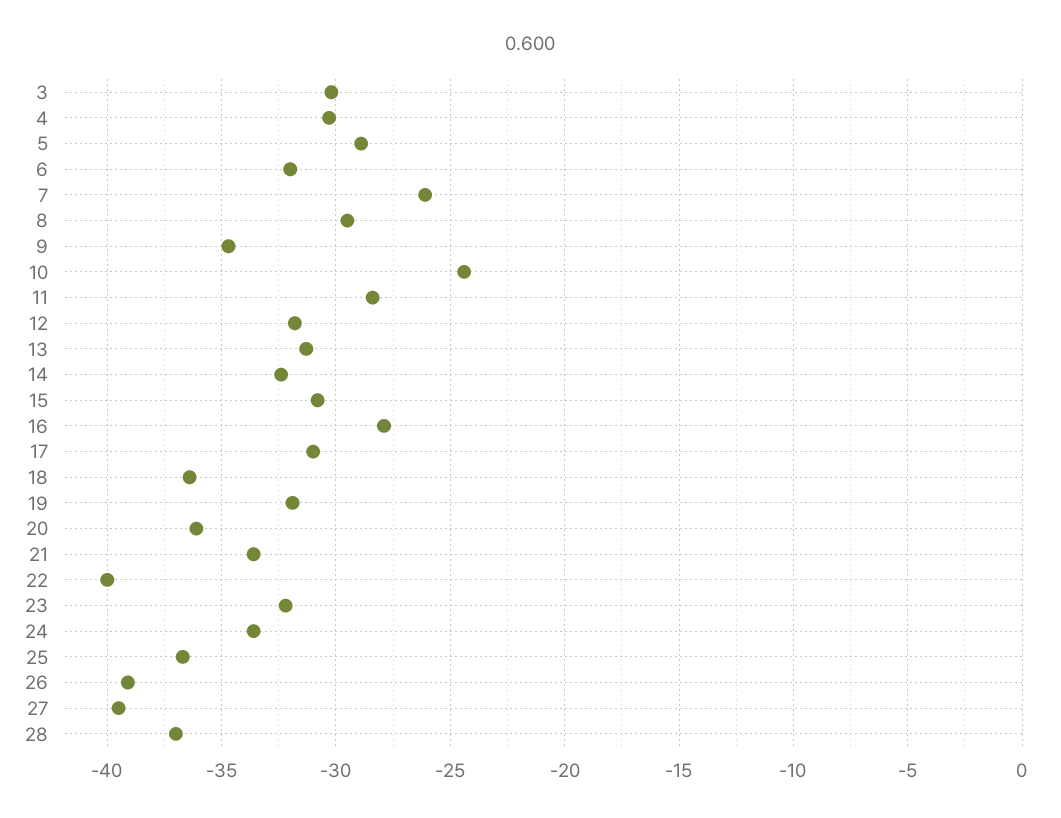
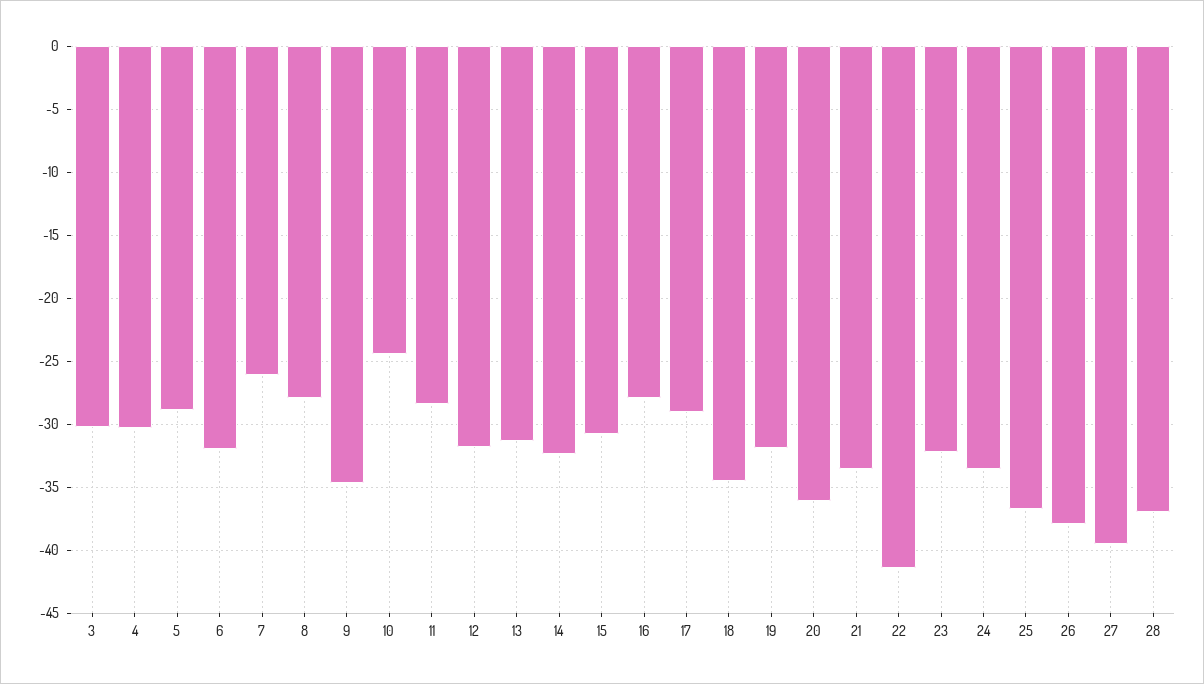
  {
    "3": -30,
    "4": -30.5,
    "5": -29,
    "6": -32,
    "7": -26,
-   "8": -29.5,
+   "8": -28,
    "9": -34.5,
    "10": -24.5,
    "11": -28.5,
    "12": -32,
    "13": -31.5,
    "14": -32.5,
    "15": -31,
    "16": -28,
-   "17": -31,
+   "17": -29,
-   "18": -36.5,
+   "18": -34.5,
    "19": -32,
    "20": -36,
    "21": -33.5,
-   "22": -40,
+   "22": -41.5,
    "23": -32,
    "24": -33.5,
    "25": -36.5,
-   "26": -39,
+   "26": -38,
    "27": -39.5,
    "28": -37
  }

